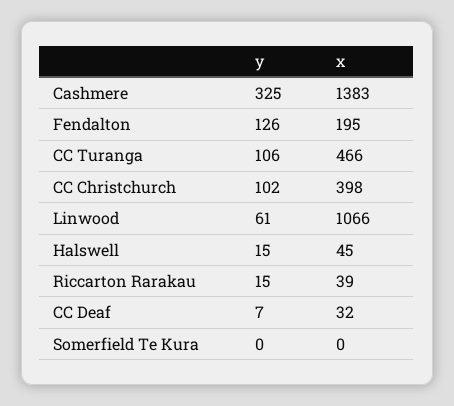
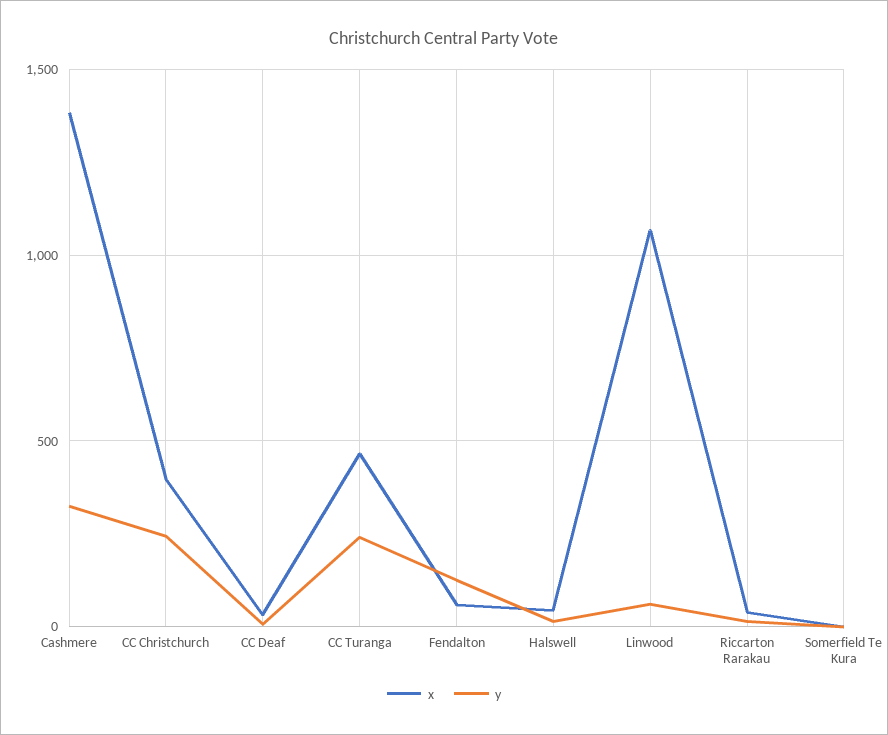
  {
    "y": {
      "Cashmere": 325,
      "Fendalton": 126,
-     "CC Turanga": 106,
+     "CC Turanga": 250,
-     "CC Christchurch": 102,
+     "CC Christchurch": 250,
      "Linwood": 61,
      "Halswell": 15,
      "Riccarton Rarakau": 15,
      "CC Deaf": 7,
      "Somerfield Te Kura": 0
    },
    "x": {
      "Cashmere": 1383,
-     "Fendalton": 195,
+     "Fendalton": 50,
      "CC Turanga": 466,
      "CC Christchurch": 398,
      "Linwood": 1066,
      "Halswell": 45,
      "Riccarton Rarakau": 39,
      "CC Deaf": 32,
      "Somerfield Te Kura": 0
    }
  }

